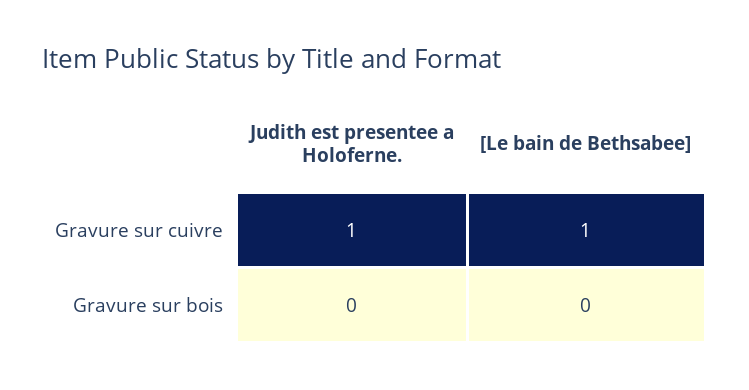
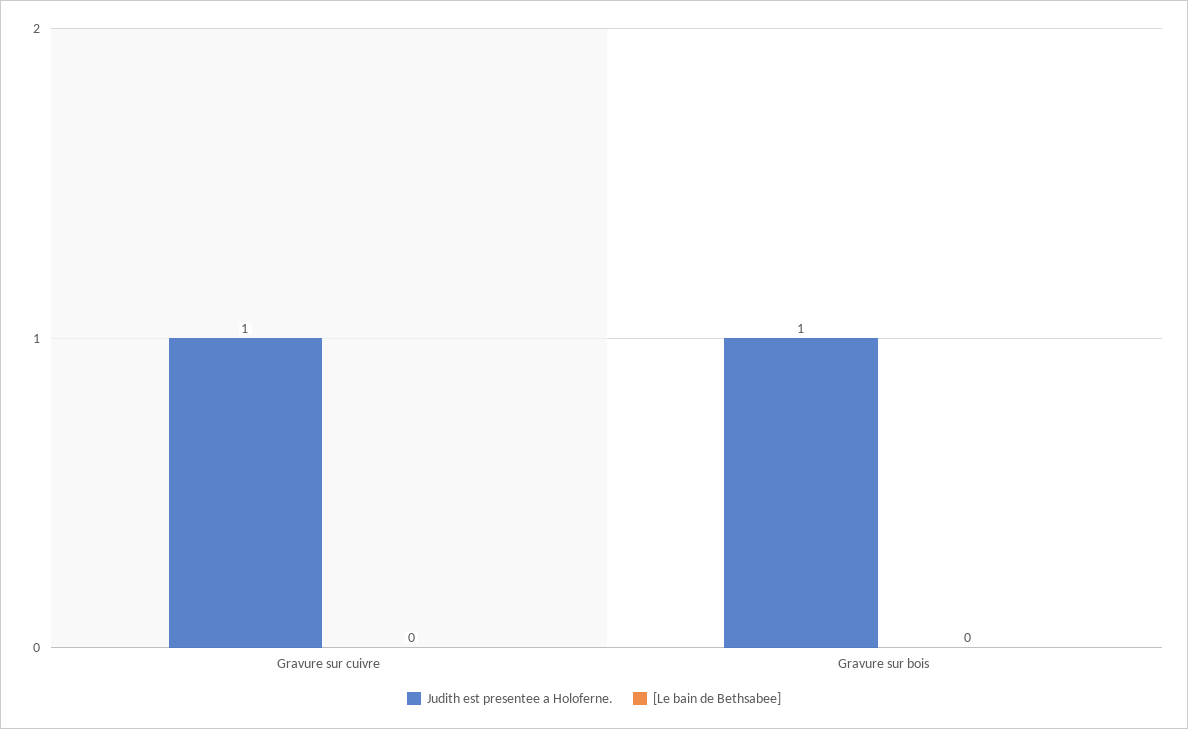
  {
    "Judith est presentee a Holoferne.": {
      "Gravure sur cuivre": 1,
-     "Gravure sur bois": 0
+     "Gravure sur bois": 1
    },
    "[Le bain de Bethsabee]": {
-     "Gravure sur cuivre": 1,
+     "Gravure sur cuivre": 0,
      "Gravure sur bois": 0
    }
  }

